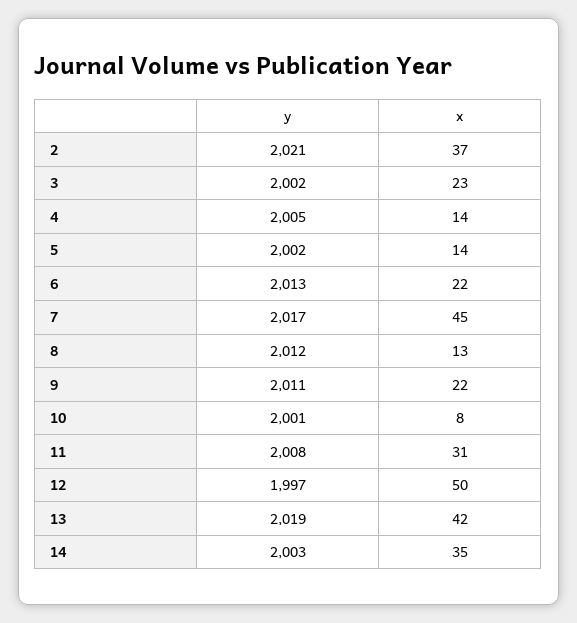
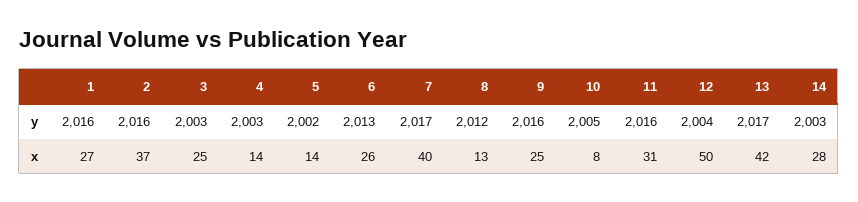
  {
    "y": {
-     "2": 2021,
+     "2": 2016,
-     "3": 2002,
+     "3": 2003,
-     "4": 2005,
+     "4": 2003,
      "5": 2002,
      "6": 2013,
      "7": 2017,
      "8": 2012,
-     "9": 2011,
+     "9": 2016,
-     "10": 2001,
+     "10": 2005,
-     "11": 2008,
+     "11": 2016,
-     "12": 1997,
+     "12": 2004,
-     "13": 2019,
+     "13": 2017,
-     "14": 2003
+     "14": 2003,
+     "1": 2016
    },
    "x": {
      "2": 37,
-     "3": 23,
+     "3": 25,
      "4": 14,
      "5": 14,
-     "6": 22,
+     "6": 26,
-     "7": 45,
+     "7": 40,
      "8": 13,
-     "9": 22,
+     "9": 25,
      "10": 8,
      "11": 31,
      "12": 50,
      "13": 42,
-     "14": 35
+     "14": 28,
+     "1": 27
    }
  }

